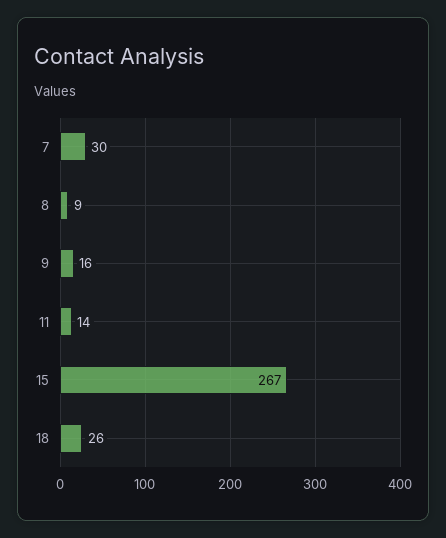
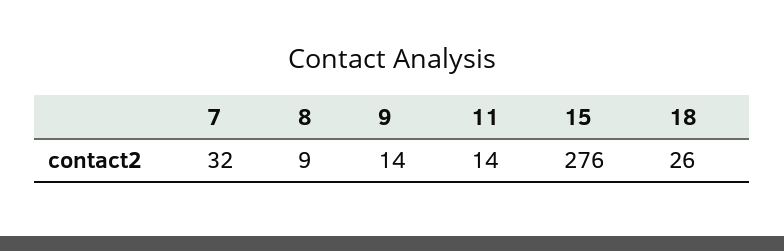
  {
-   "7": 30,
+   "7": 32,
    "8": 9,
-   "9": 16,
+   "9": 14,
    "11": 14,
-   "15": 267,
+   "15": 276,
    "18": 26
  }

